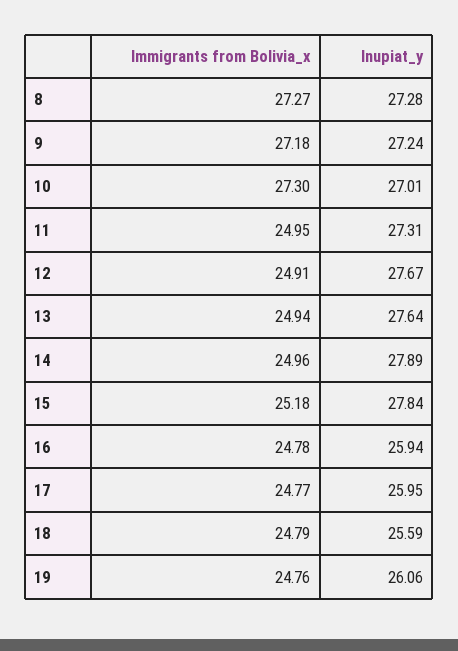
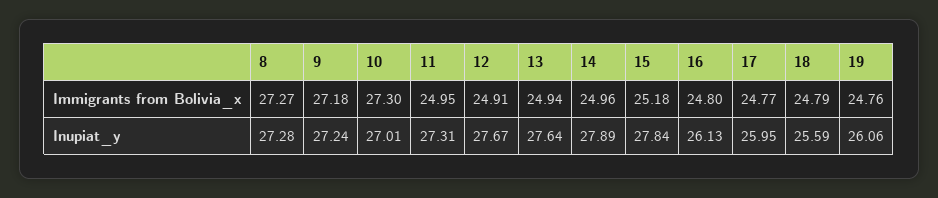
  {
    "Immigrants from Bolivia_x": {
      "8": 27.27,
      "9": 27.18,
      "10": 27.3,
      "11": 24.95,
      "12": 24.91,
      "13": 24.94,
      "14": 24.96,
      "15": 25.18,
-     "16": 24.78,
+     "16": 24.8,
      "17": 24.77,
      "18": 24.79,
      "19": 24.76
    },
    "Inupiat_y": {
      "8": 27.28,
      "9": 27.24,
      "10": 27.01,
      "11": 27.31,
      "12": 27.67,
      "13": 27.64,
      "14": 27.89,
      "15": 27.84,
-     "16": 25.94,
+     "16": 26.13,
      "17": 25.95,
      "18": 25.59,
      "19": 26.06
    }
  }

